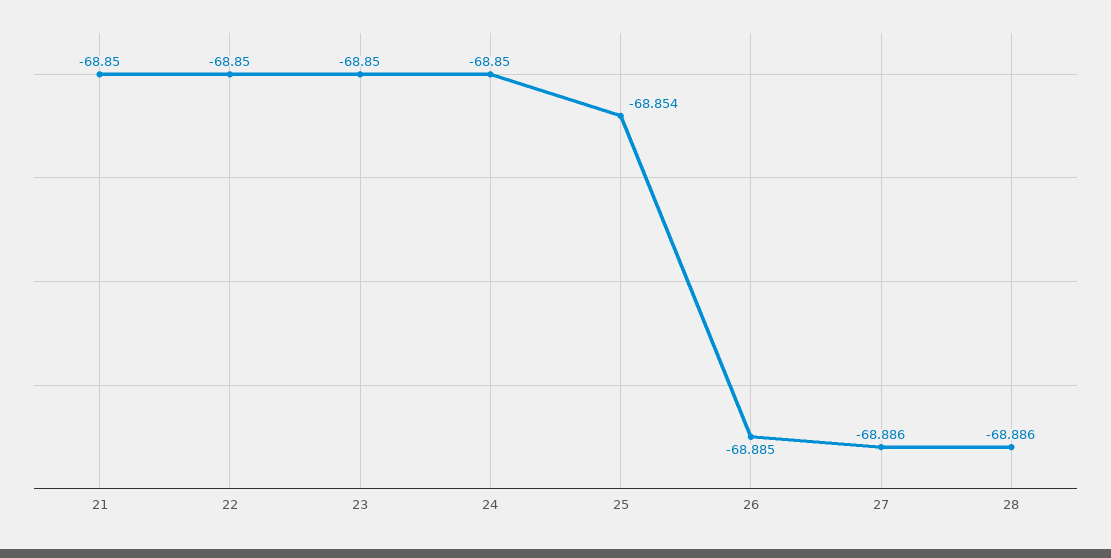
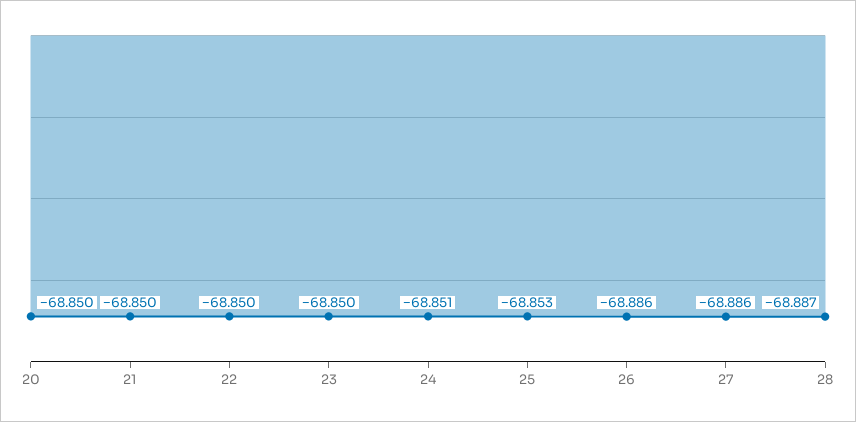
  {
    "21": -68.85,
    "22": -68.85,
    "23": -68.85,
-   "24": -68.85,
+   "24": -68.851,
-   "25": -68.854,
+   "25": -68.853,
-   "26": -68.885,
+   "26": -68.886,
    "27": -68.886,
-   "28": -68.886
+   "28": -68.887,
+   "20": -68.85
  }

